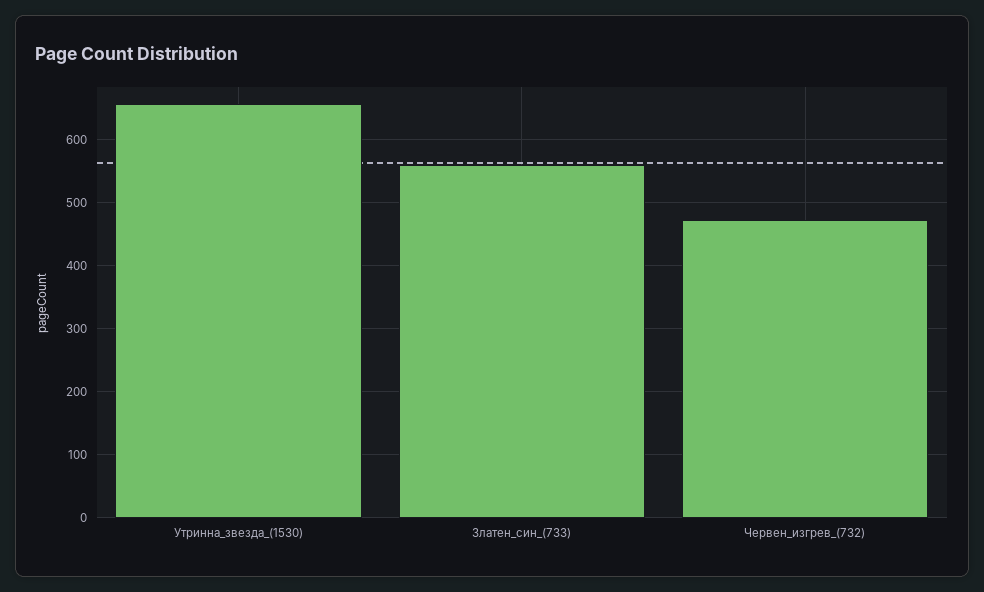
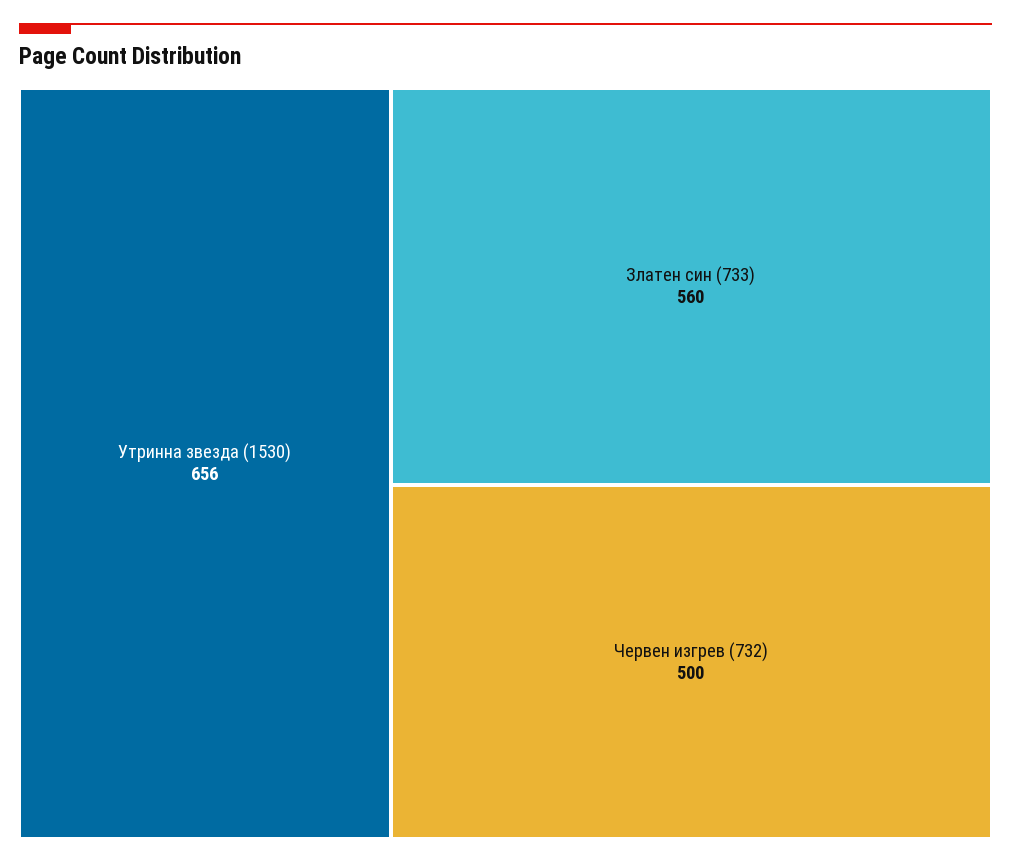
  {
    "Утринна_звезда_(1530)": 656,
    "Златен_син_(733)": 560,
-   "Червен_изгрев_(732)": 470
+   "Червен_изгрев_(732)": 500
  }

